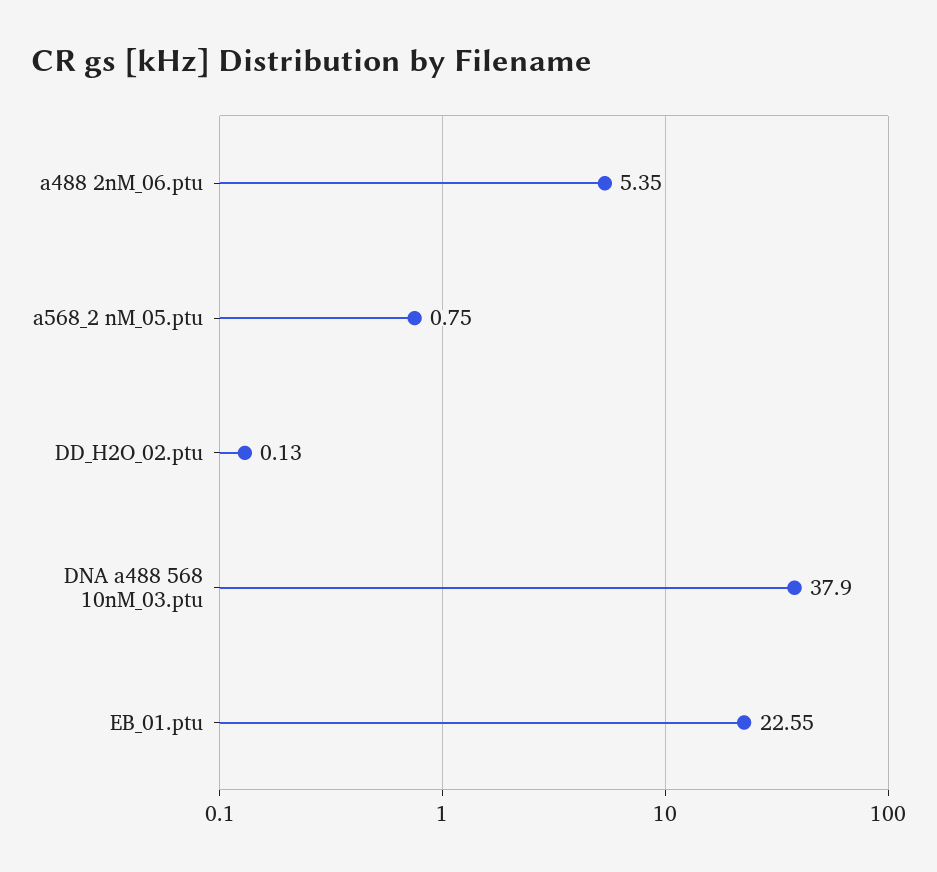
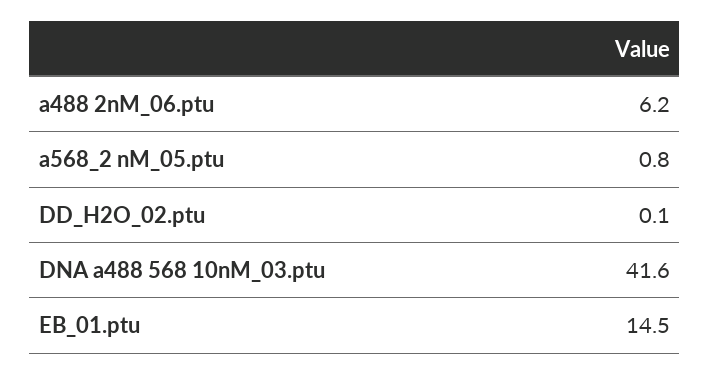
  {
-   "a488 2nM_06.ptu": 5.35,
+   "a488 2nM_06.ptu": 6.2,
    "a568_2 nM_05.ptu": 0.75,
    "DD_H2O_02.ptu": 0.13,
-   "DNA a488 568 10nM_03.ptu": 37.9,
+   "DNA a488 568 10nM_03.ptu": 41.6,
-   "EB_01.ptu": 22.55
+   "EB_01.ptu": 14.5
  }

